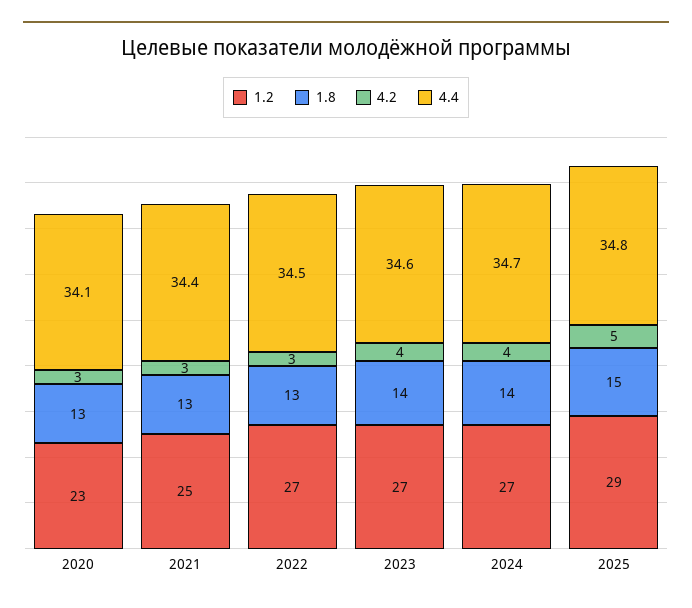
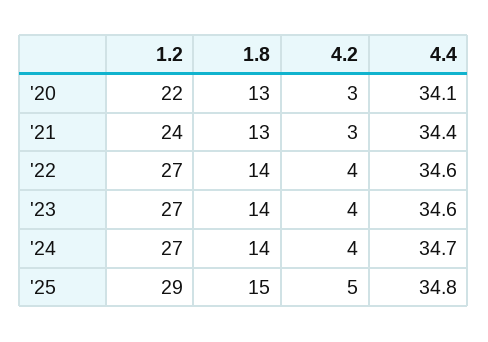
  {
    "1.2": {
-     "2020": 23,
+     "2020": 22,
-     "2021": 25,
+     "2021": 24,
      "2022": 27,
      "2023": 27,
      "2024": 27,
      "2025": 29
    },
    "1.8": {
      "2020": 13,
      "2021": 13,
-     "2022": 13,
+     "2022": 14,
      "2023": 14,
      "2024": 14,
      "2025": 15
    },
    "4.2": {
      "2020": 3,
      "2021": 3,
-     "2022": 3,
+     "2022": 4,
      "2023": 4,
      "2024": 4,
      "2025": 5
    },
    "4.4": {
      "2020": 34.1,
      "2021": 34.4,
-     "2022": 34.5,
+     "2022": 34.6,
      "2023": 34.6,
      "2024": 34.7,
      "2025": 34.8
    }
  }

